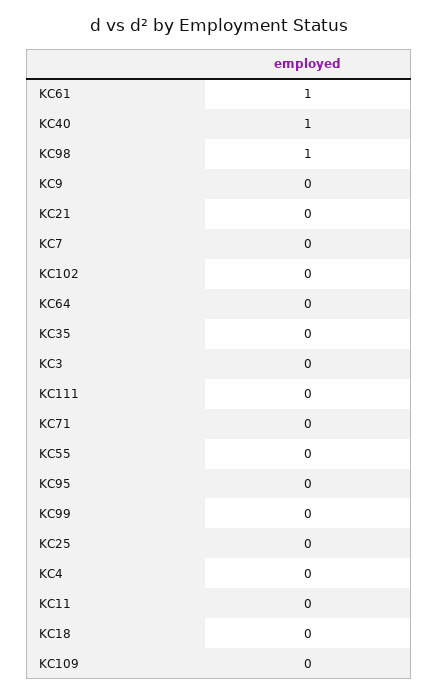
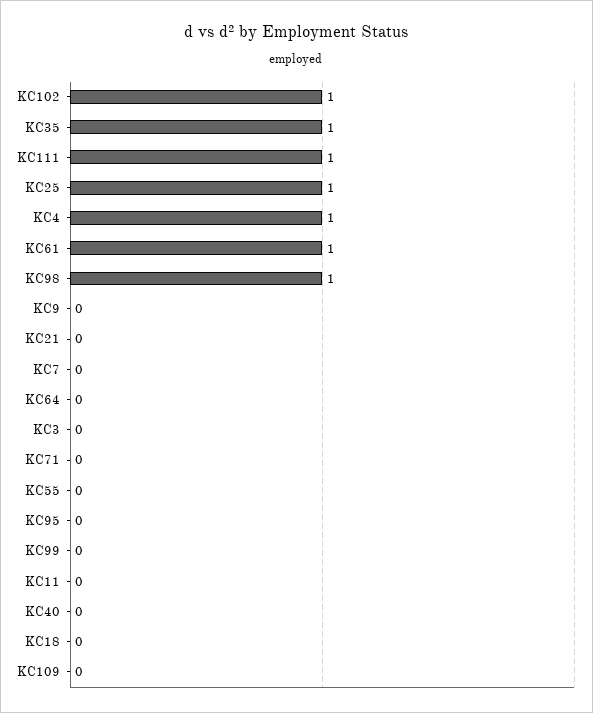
  {
    "KC61": 1,
-   "KC40": 1,
+   "KC40": 0,
    "KC98": 1,
    "KC9": 0,
    "KC21": 0,
    "KC7": 0,
-   "KC102": 0,
+   "KC102": 1,
    "KC64": 0,
-   "KC35": 0,
+   "KC35": 1,
    "KC3": 0,
-   "KC111": 0,
+   "KC111": 1,
    "KC71": 0,
    "KC55": 0,
    "KC95": 0,
    "KC99": 0,
-   "KC25": 0,
+   "KC25": 1,
-   "KC4": 0,
+   "KC4": 1,
    "KC11": 0,
    "KC18": 0,
    "KC109": 0
  }

